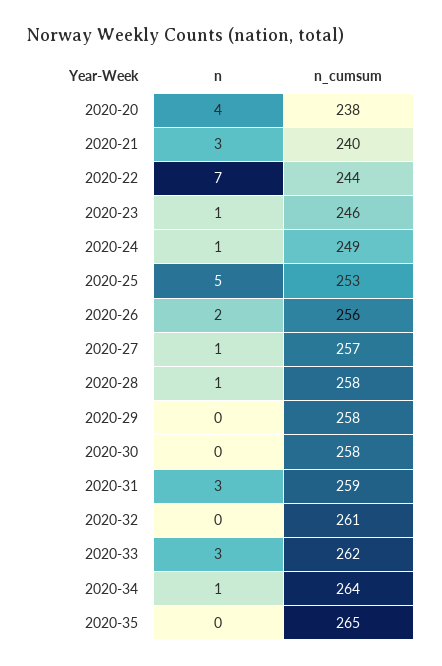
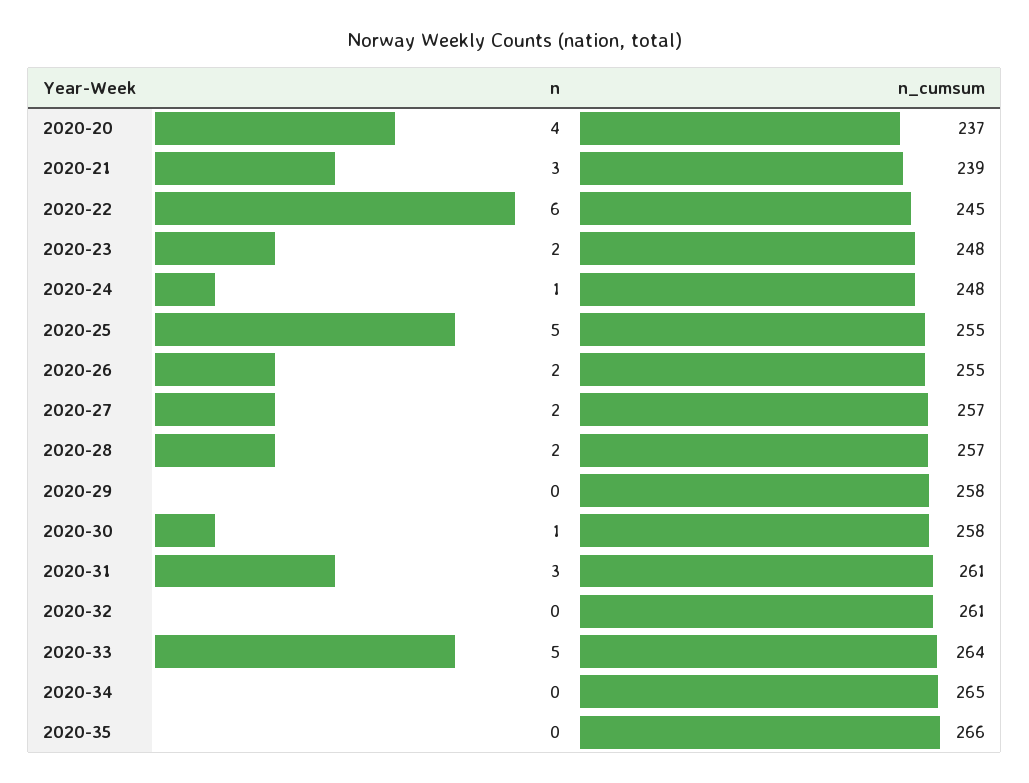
  {
    "n": {
      "2020-20": 4,
      "2020-21": 3,
-     "2020-22": 7,
+     "2020-22": 6,
-     "2020-23": 1,
+     "2020-23": 2,
      "2020-24": 1,
      "2020-25": 5,
      "2020-26": 2,
-     "2020-27": 1,
+     "2020-27": 2,
-     "2020-28": 1,
+     "2020-28": 2,
      "2020-29": 0,
-     "2020-30": 0,
+     "2020-30": 1,
      "2020-31": 3,
      "2020-32": 0,
-     "2020-33": 3,
+     "2020-33": 5,
-     "2020-34": 1,
+     "2020-34": 0,
      "2020-35": 0
    },
    "n_cumsum": {
-     "2020-20": 238,
+     "2020-20": 237,
-     "2020-21": 240,
+     "2020-21": 239,
-     "2020-22": 244,
+     "2020-22": 245,
-     "2020-23": 246,
+     "2020-23": 248,
-     "2020-24": 249,
+     "2020-24": 248,
-     "2020-25": 253,
+     "2020-25": 255,
-     "2020-26": 256,
+     "2020-26": 255,
      "2020-27": 257,
-     "2020-28": 258,
+     "2020-28": 257,
      "2020-29": 258,
      "2020-30": 258,
-     "2020-31": 259,
+     "2020-31": 261,
      "2020-32": 261,
-     "2020-33": 262,
+     "2020-33": 264,
-     "2020-34": 264,
+     "2020-34": 265,
-     "2020-35": 265
+     "2020-35": 266
    }
  }

